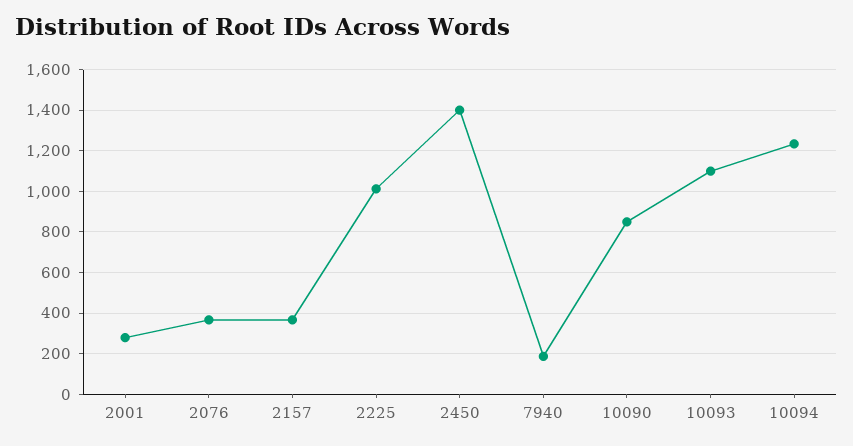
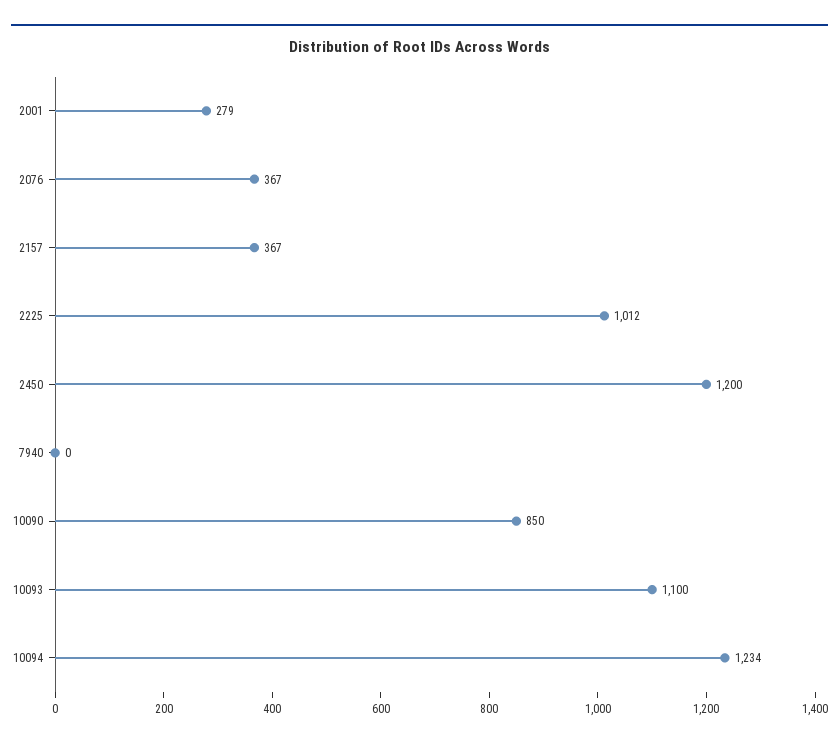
  {
    "2001": 279,
    "2076": 367,
    "2157": 367,
    "2225": 1012,
-   "2450": 1400,
+   "2450": 1200,
-   "7940": 200,
+   "7940": 0,
    "10090": 850,
    "10093": 1100,
    "10094": 1234
  }

